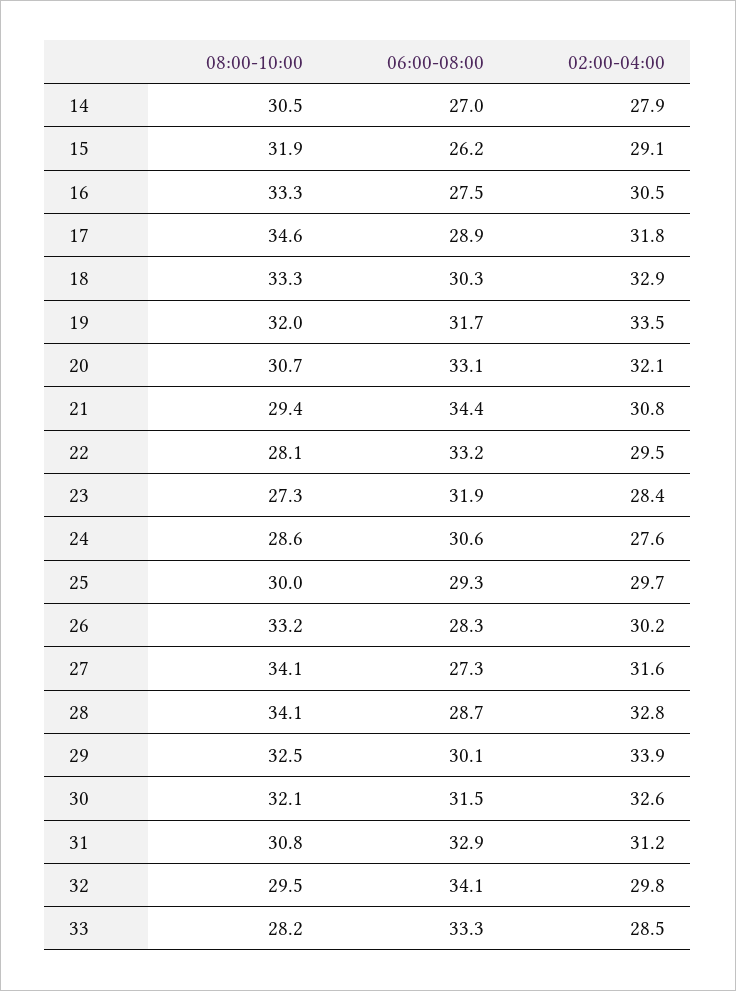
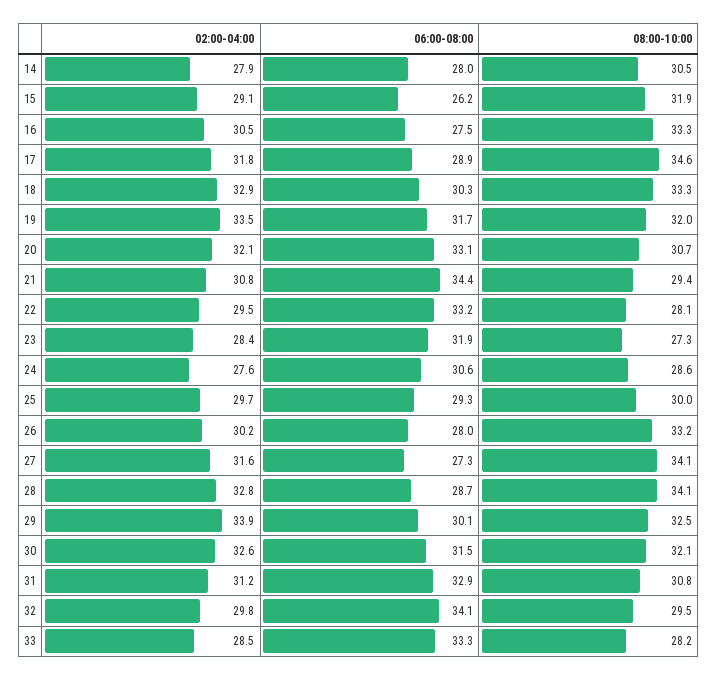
  {
    "08:00-10:00": {
      "14": 30.5,
      "15": 31.9,
      "16": 33.3,
      "17": 34.6,
      "18": 33.3,
      "19": 32,
      "20": 30.7,
      "21": 29.4,
      "22": 28.1,
      "23": 27.3,
      "24": 28.6,
      "25": 30,
      "26": 33.2,
      "27": 34.1,
      "28": 34.1,
      "29": 32.5,
      "30": 32.1,
      "31": 30.8,
      "32": 29.5,
      "33": 28.2
    },
    "06:00-08:00": {
-     "14": 27,
+     "14": 28,
      "15": 26.2,
      "16": 27.5,
      "17": 28.9,
      "18": 30.3,
      "19": 31.7,
      "20": 33.1,
      "21": 34.4,
      "22": 33.2,
      "23": 31.9,
      "24": 30.6,
      "25": 29.3,
-     "26": 28.3,
+     "26": 28,
      "27": 27.3,
      "28": 28.7,
      "29": 30.1,
      "30": 31.5,
      "31": 32.9,
      "32": 34.1,
      "33": 33.3
    },
    "02:00-04:00": {
      "14": 27.9,
      "15": 29.1,
      "16": 30.5,
      "17": 31.8,
      "18": 32.9,
      "19": 33.5,
      "20": 32.1,
      "21": 30.8,
      "22": 29.5,
      "23": 28.4,
      "24": 27.6,
      "25": 29.7,
      "26": 30.2,
      "27": 31.6,
      "28": 32.8,
      "29": 33.9,
      "30": 32.6,
      "31": 31.2,
      "32": 29.8,
      "33": 28.5
    }
  }

